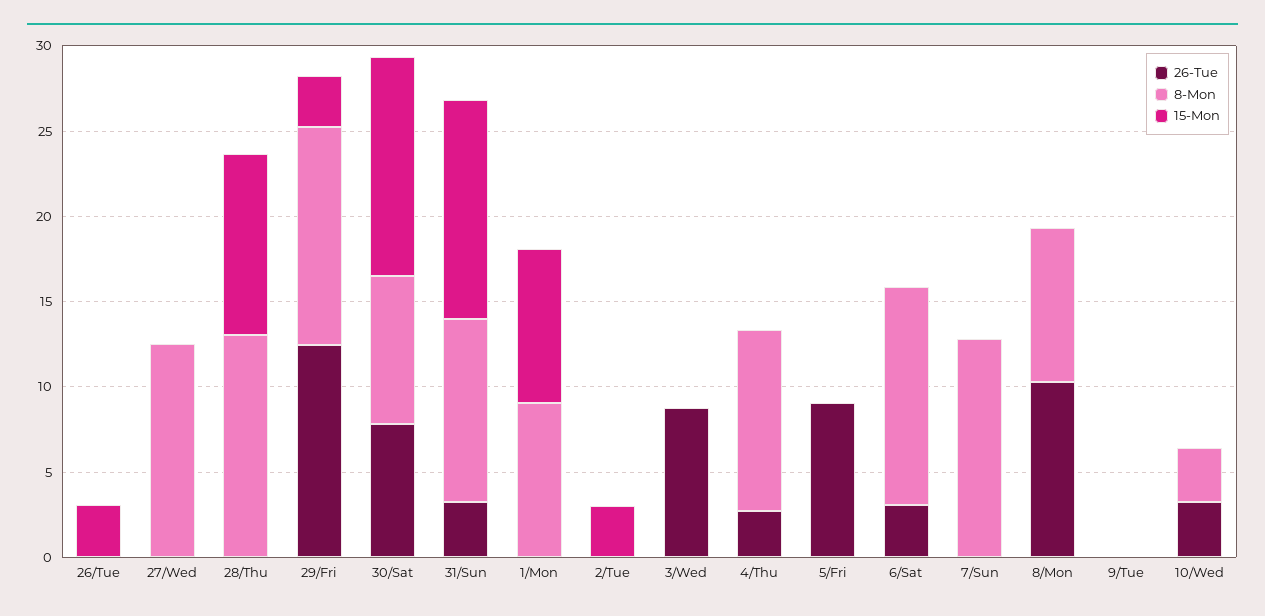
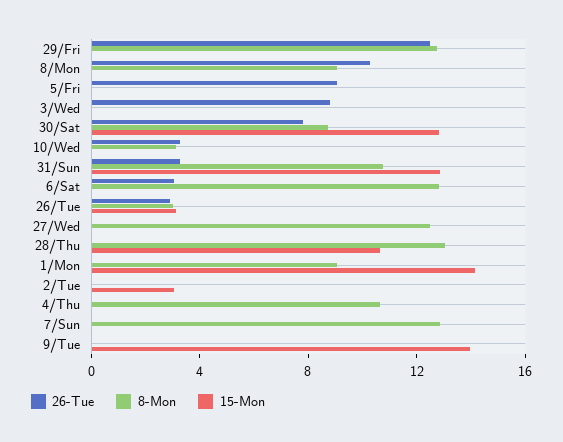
  {
    "26-Tue": {
-     "26/Tue": 0,
+     "26/Tue": 3,
      "27/Wed": 0,
      "28/Thu": 0,
      "29/Fri": 12,
      "30/Sat": 8,
      "31/Sun": 3,
      "1/Mon": 0,
      "2/Tue": 0,
      "3/Wed": 9,
-     "4/Thu": 3,
+     "4/Thu": 0,
      "5/Fri": 9,
      "6/Sat": 3,
      "7/Sun": 0,
      "8/Mon": 10,
      "9/Tue": 0,
      "10/Wed": 3
    },
    "8-Mon": {
-     "26/Tue": 0,
+     "26/Tue": 3,
      "27/Wed": 13,
      "28/Thu": 13,
      "29/Fri": 13,
      "30/Sat": 9,
      "31/Sun": 11,
      "1/Mon": 9,
      "2/Tue": 0,
      "3/Wed": 0,
      "4/Thu": 11,
      "5/Fri": 0,
      "6/Sat": 13,
      "7/Sun": 13,
      "8/Mon": 9,
      "9/Tue": 0,
      "10/Wed": 3
    },
    "15-Mon": {
      "26/Tue": 3,
      "27/Wed": 0,
      "28/Thu": 11,
-     "29/Fri": 3,
+     "29/Fri": 0,
      "30/Sat": 13,
      "31/Sun": 13,
-     "1/Mon": 9,
+     "1/Mon": 14,
      "2/Tue": 3,
      "3/Wed": 0,
      "4/Thu": 0,
      "5/Fri": 0,
      "6/Sat": 0,
      "7/Sun": 0,
      "8/Mon": 0,
-     "9/Tue": 0,
+     "9/Tue": 14,
      "10/Wed": 0
    }
  }

